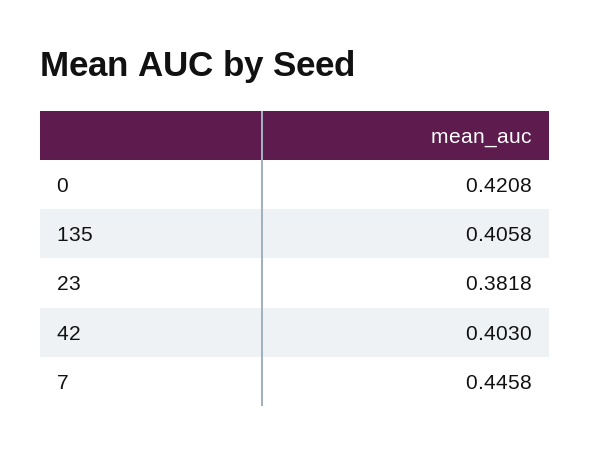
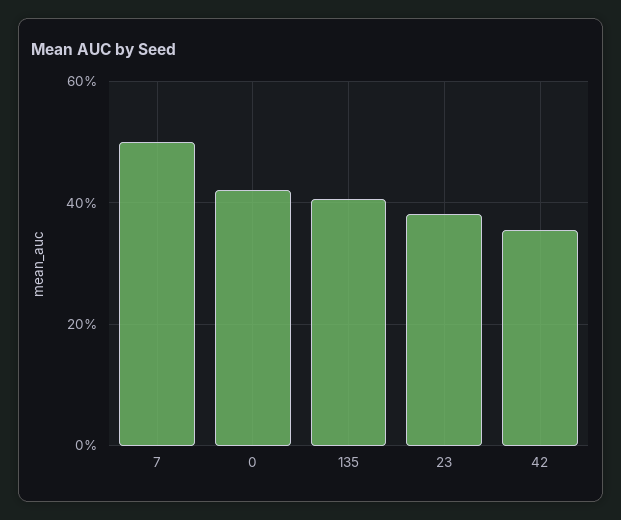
  {
    "0": 0.4208,
    "135": 0.4058,
    "23": 0.3818,
-   "42": 0.403,
+   "42": 0.36,
-   "7": 0.4458
+   "7": 0.5
  }

